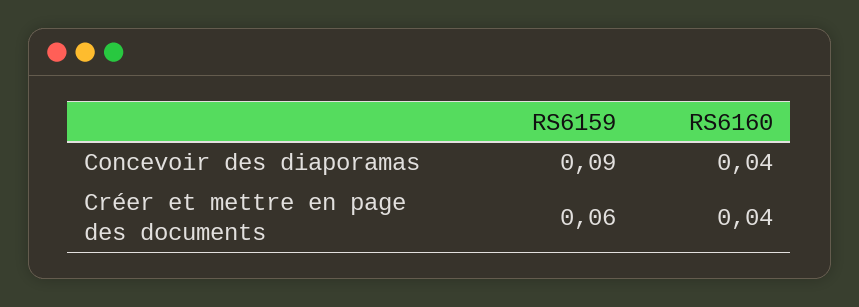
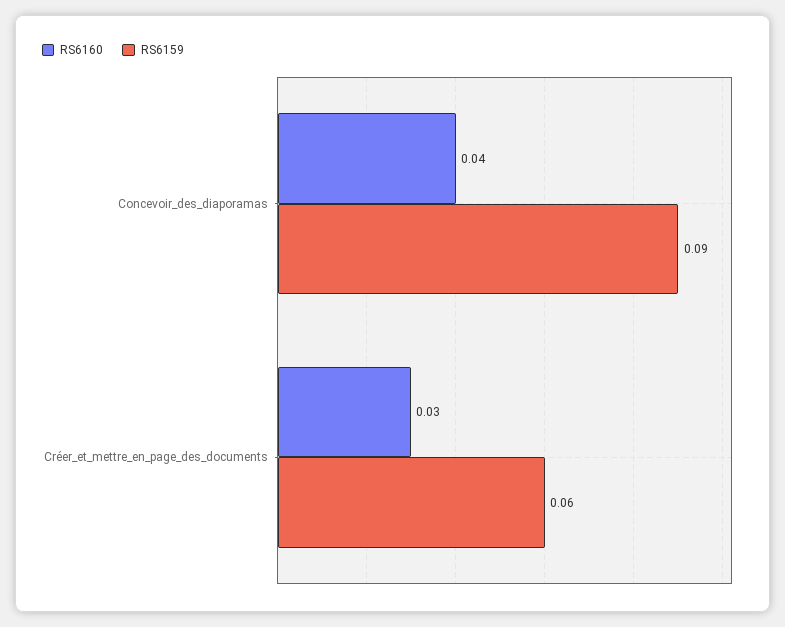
  {
    "RS6159": {
      "Concevoir des diaporamas": 0.09,
      "Créer et mettre en page des documents": 0.06
    },
    "RS6160": {
      "Concevoir des diaporamas": 0.04,
-     "Créer et mettre en page des documents": 0.04
+     "Créer et mettre en page des documents": 0.03
    }
  }

